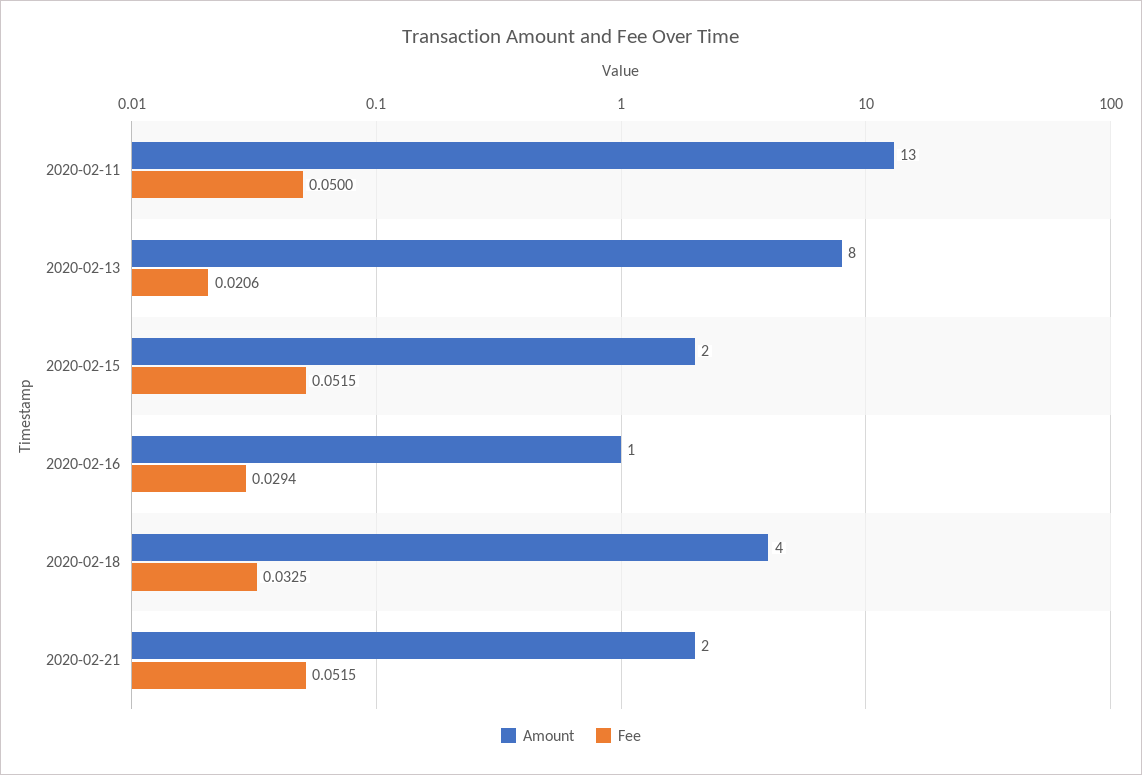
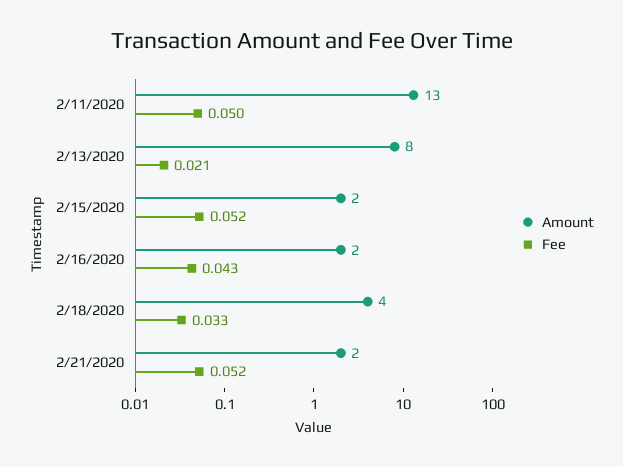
  {
    "Amount": {
      "2020-02-11": 13,
      "2020-02-13": 8,
      "2020-02-15": 2,
-     "2020-02-16": 1,
+     "2020-02-16": 2,
      "2020-02-18": 4,
      "2020-02-21": 2
    },
    "Fee": {
      "2020-02-11": 0.05,
      "2020-02-13": 0.0206,
      "2020-02-15": 0.0515,
-     "2020-02-16": 0.0294,
+     "2020-02-16": 0.043,
      "2020-02-18": 0.0325,
      "2020-02-21": 0.0515
    }
  }

